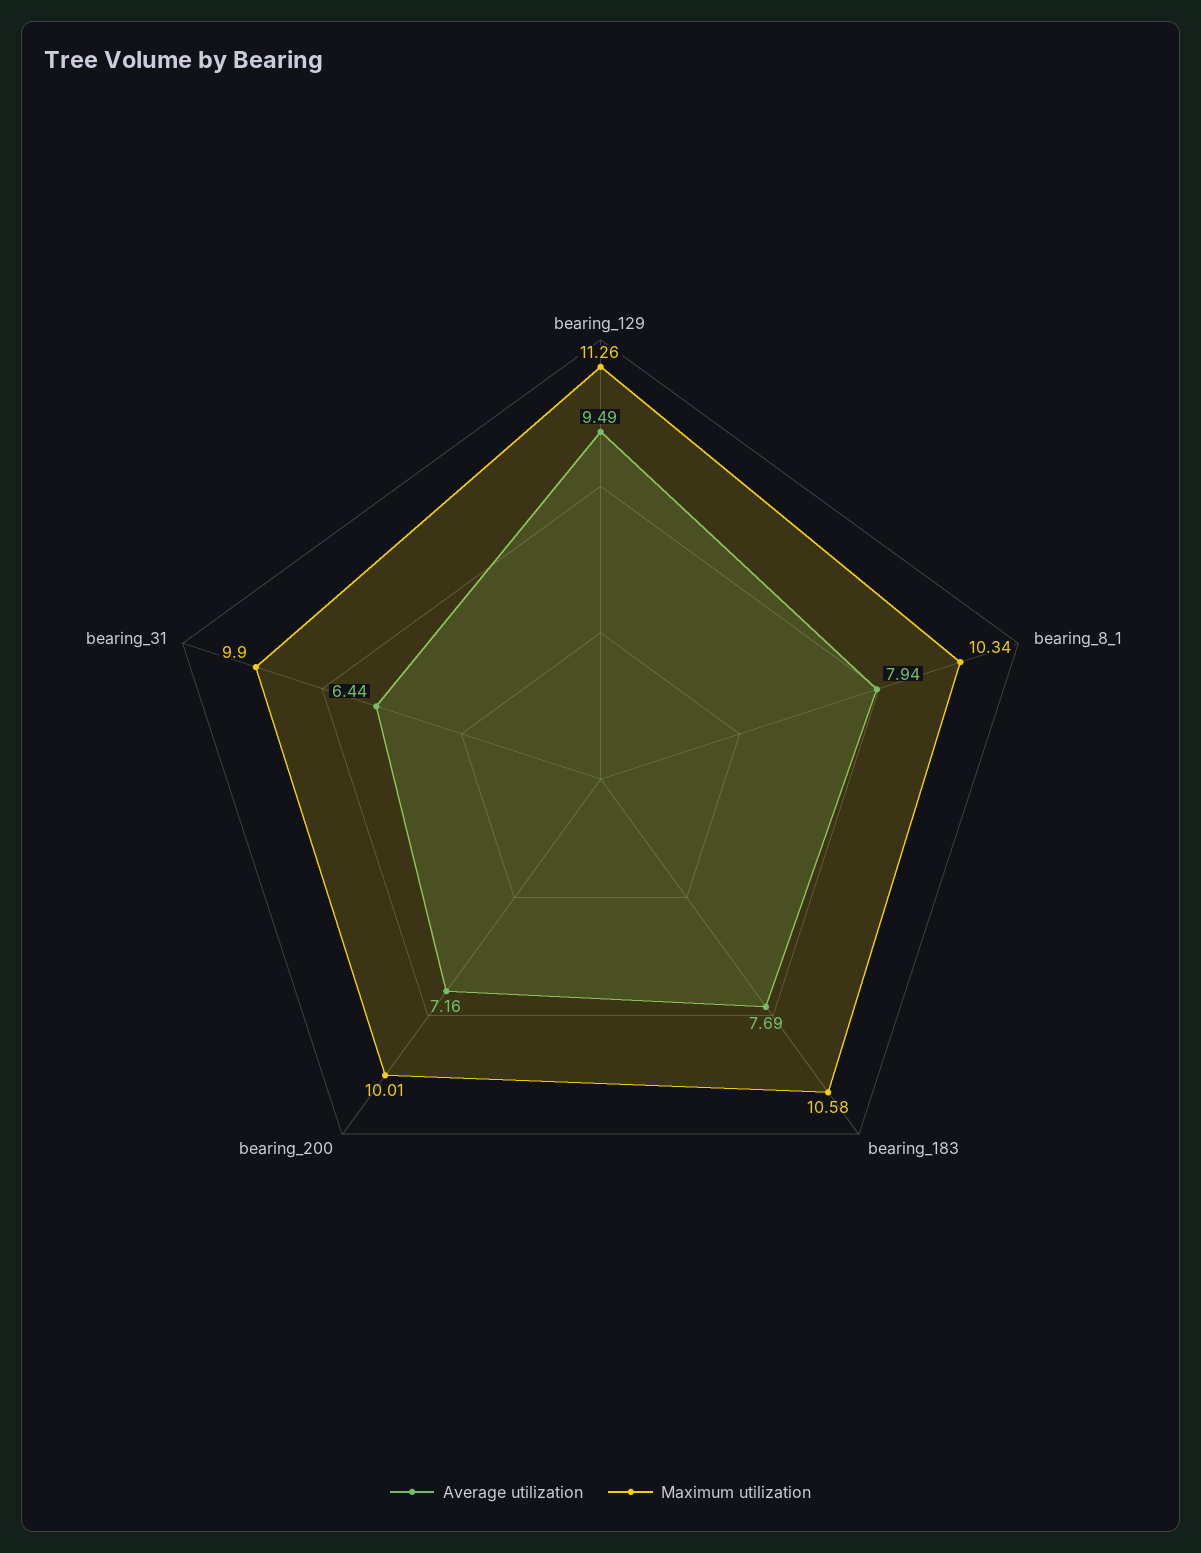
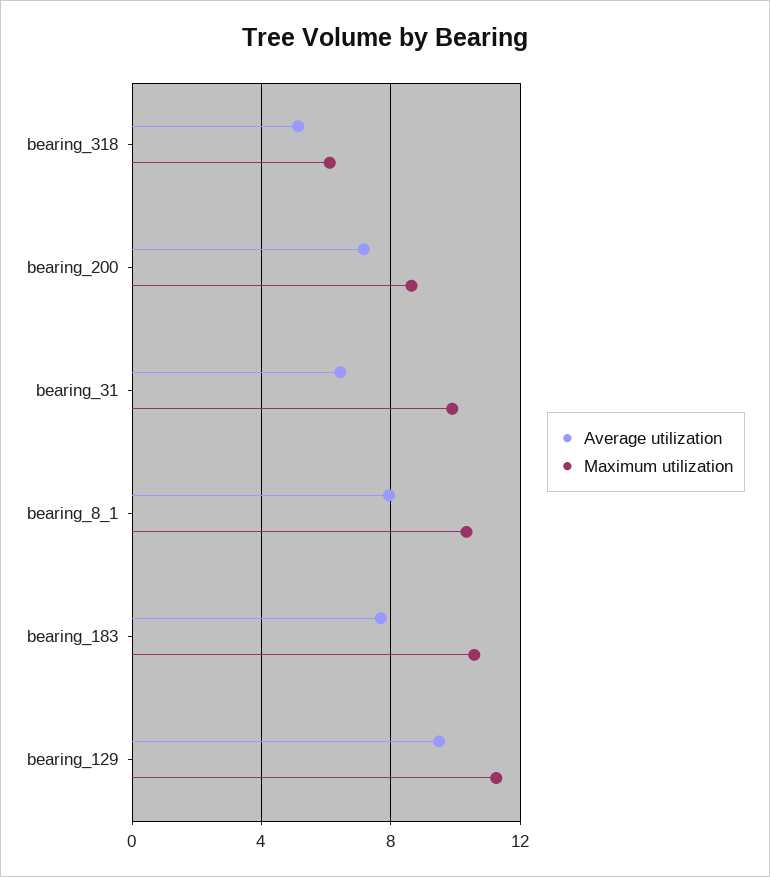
  {
    "Average utilization": {
      "bearing_129": 9.49,
      "bearing_8_1": 7.94,
      "bearing_183": 7.69,
      "bearing_200": 7.16,
-     "bearing_31": 6.44
+     "bearing_31": 6.44,
+     "bearing_318": 5
    },
    "Maximum utilization": {
      "bearing_129": 11.26,
      "bearing_8_1": 10.34,
      "bearing_183": 10.58,
-     "bearing_200": 10.01,
+     "bearing_200": 8.5,
-     "bearing_31": 9.9
+     "bearing_31": 9.9,
+     "bearing_318": 6
    }
  }

